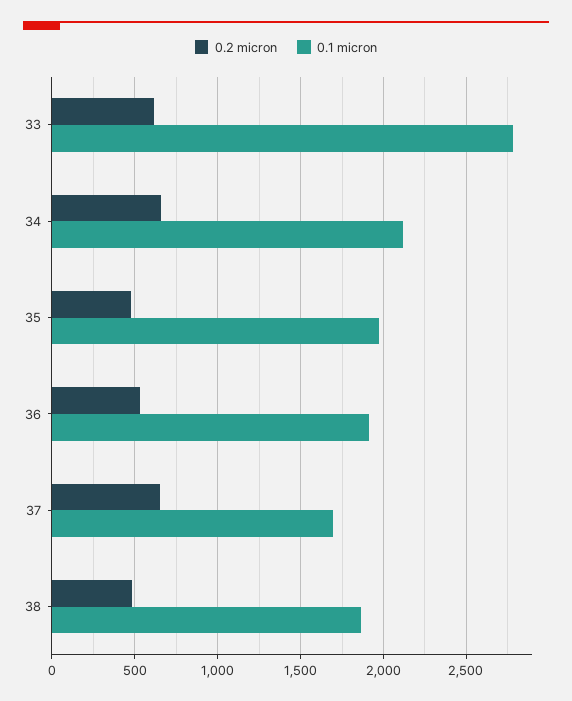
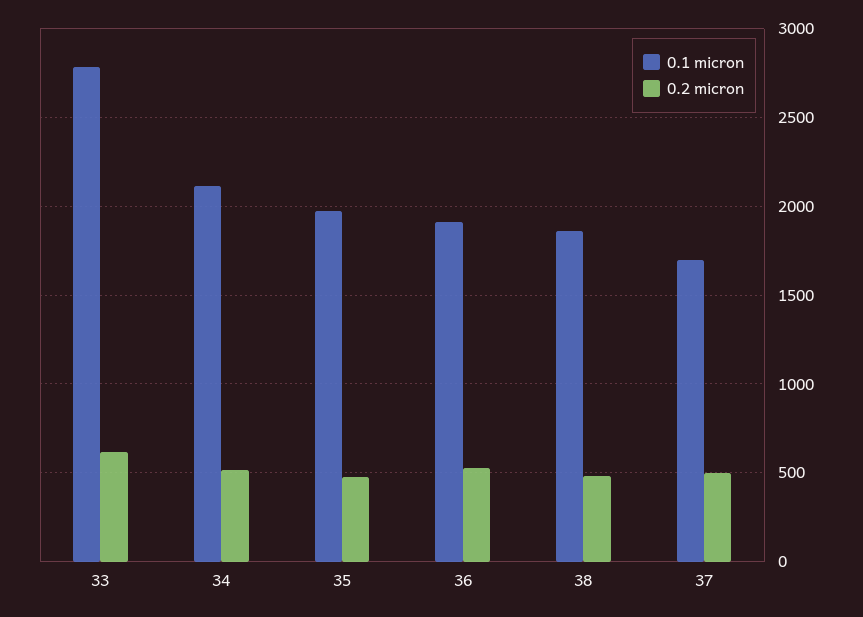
  {
    "0.2 micron": {
      "33": 600,
-     "34": 650,
+     "34": 500,
      "35": 500,
      "36": 550,
-     "37": 650,
+     "37": 500,
      "38": 500
    },
    "0.1 micron": {
      "33": 2800,
      "34": 2100,
      "35": 1950,
      "36": 1900,
      "37": 1700,
      "38": 1850
    }
  }

